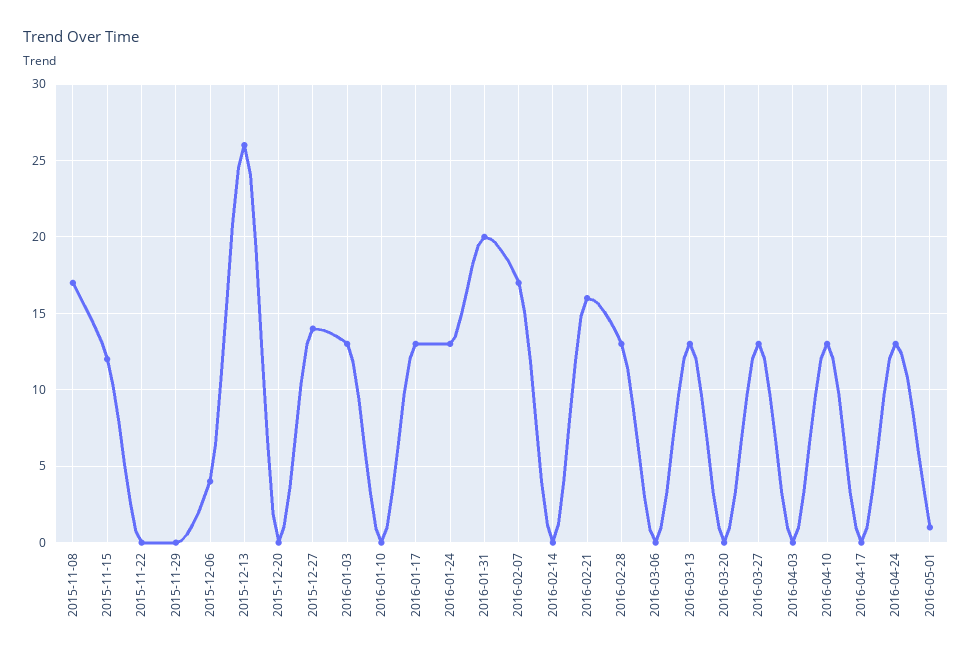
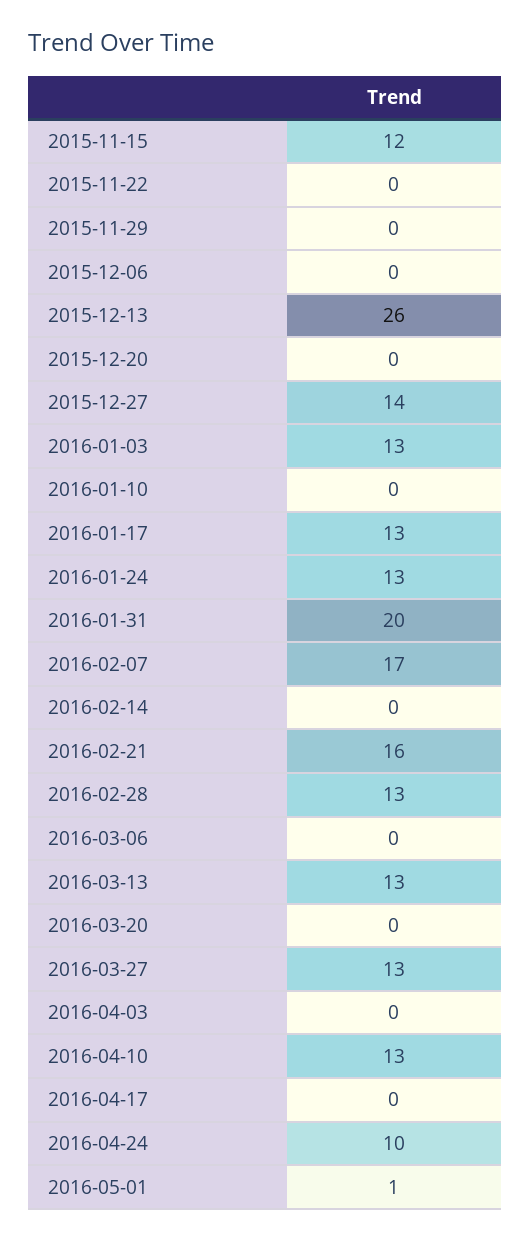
  {
-   "2015-11-08": 17,
    "2015-11-15": 12,
    "2015-11-22": 0,
    "2015-11-29": 0,
-   "2015-12-06": 4,
+   "2015-12-06": 0,
    "2015-12-13": 26,
    "2015-12-20": 0,
    "2015-12-27": 14,
    "2016-01-03": 13,
    "2016-01-10": 0,
    "2016-01-17": 13,
    "2016-01-24": 13,
    "2016-01-31": 20,
    "2016-02-07": 17,
    "2016-02-14": 0,
    "2016-02-21": 16,
    "2016-02-28": 13,
    "2016-03-06": 0,
    "2016-03-13": 13,
    "2016-03-20": 0,
    "2016-03-27": 13,
    "2016-04-03": 0,
    "2016-04-10": 13,
    "2016-04-17": 0,
-   "2016-04-24": 13,
+   "2016-04-24": 10,
    "2016-05-01": 1
  }

